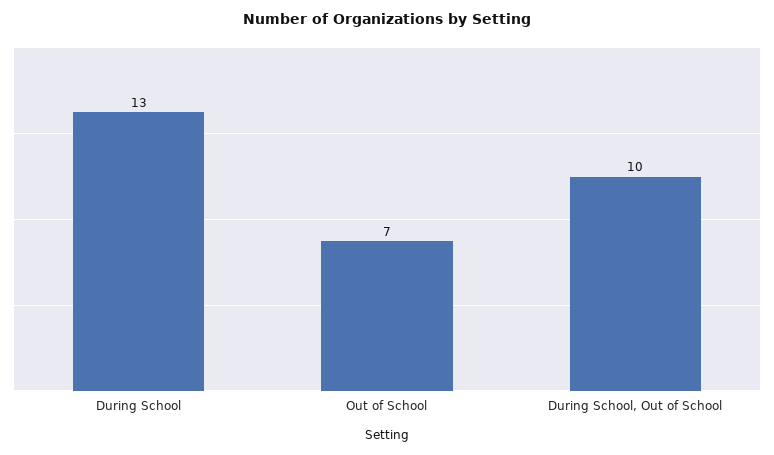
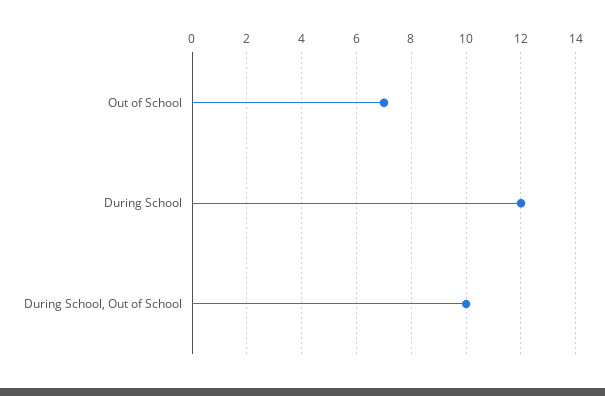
  {
-   "During School": 13,
+   "During School": 12,
    "Out of School": 7,
    "During School, Out of School": 10
  }

